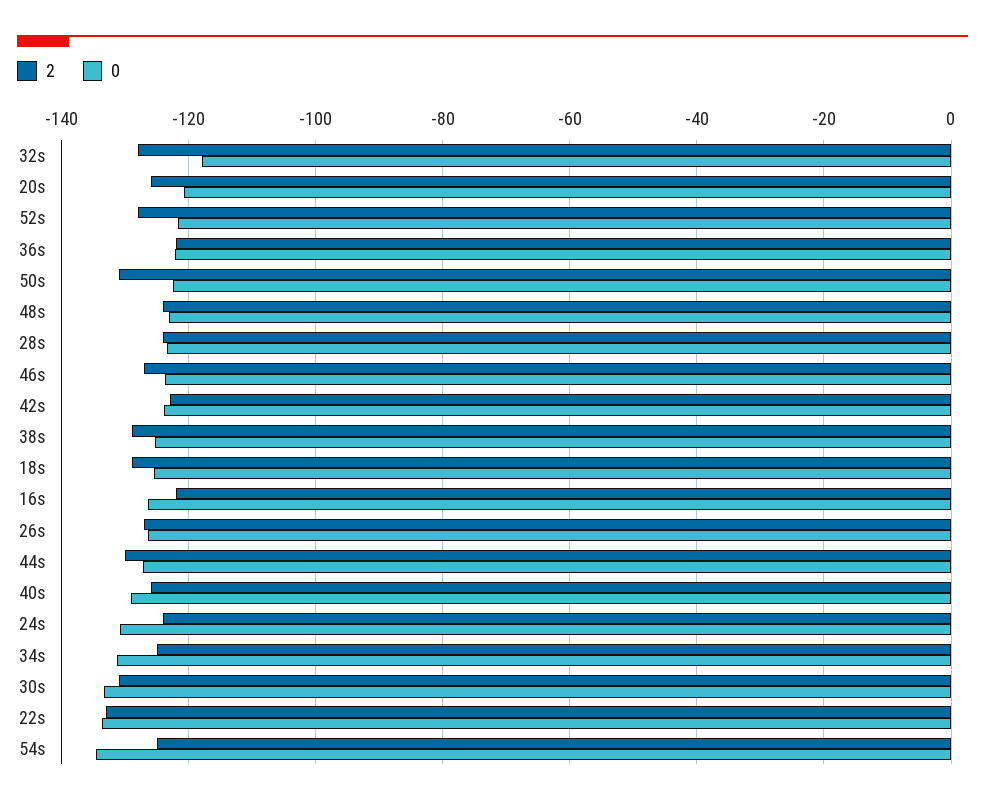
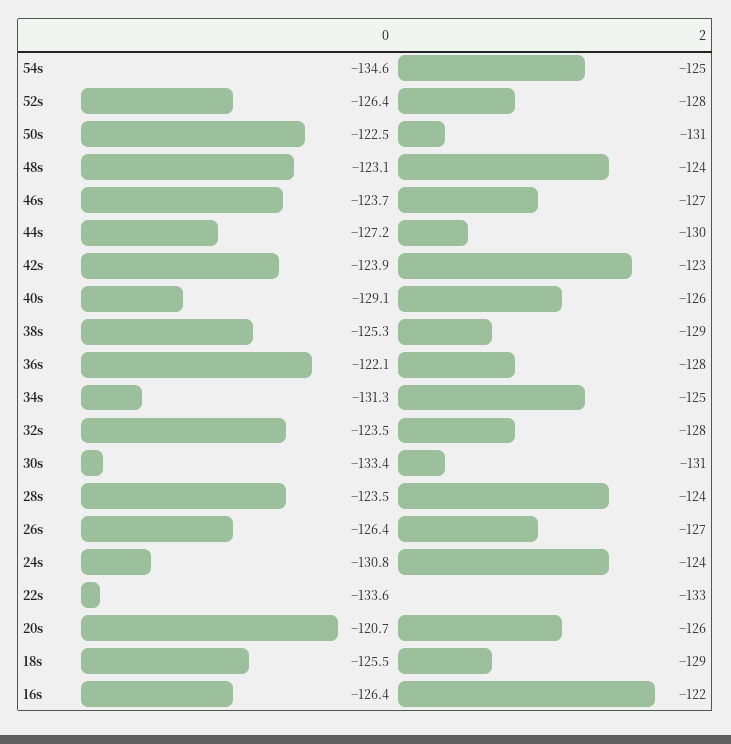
  {
    "2": {
      "32s": -128,
      "20s": -126,
      "52s": -128,
-     "36s": -122,
+     "36s": -128,
      "50s": -131,
      "48s": -124,
      "28s": -124,
      "46s": -127,
      "42s": -123,
      "38s": -129,
      "18s": -129,
      "16s": -122,
      "26s": -127,
      "44s": -130,
      "40s": -126,
      "24s": -124,
      "34s": -125,
      "30s": -131,
      "22s": -133,
      "54s": -125
    },
    "0": {
-     "32s": -118,
+     "32s": -123.5,
      "20s": -120.7,
-     "52s": -122,
+     "52s": -126.4,
      "36s": -122.1,
      "50s": -122.5,
      "48s": -123.1,
      "28s": -123.5,
      "46s": -123.7,
      "42s": -123.9,
      "38s": -125.3,
      "18s": -125.5,
      "16s": -126.4,
      "26s": -126.4,
      "44s": -127.2,
      "40s": -129.1,
      "24s": -130.8,
      "34s": -131.3,
      "30s": -133.4,
      "22s": -133.6,
      "54s": -134.6
    }
  }

